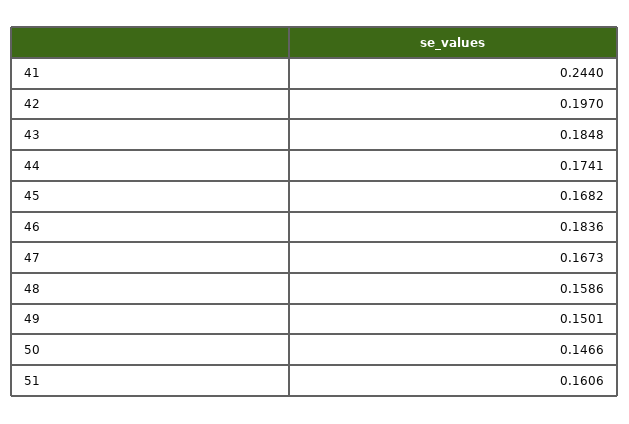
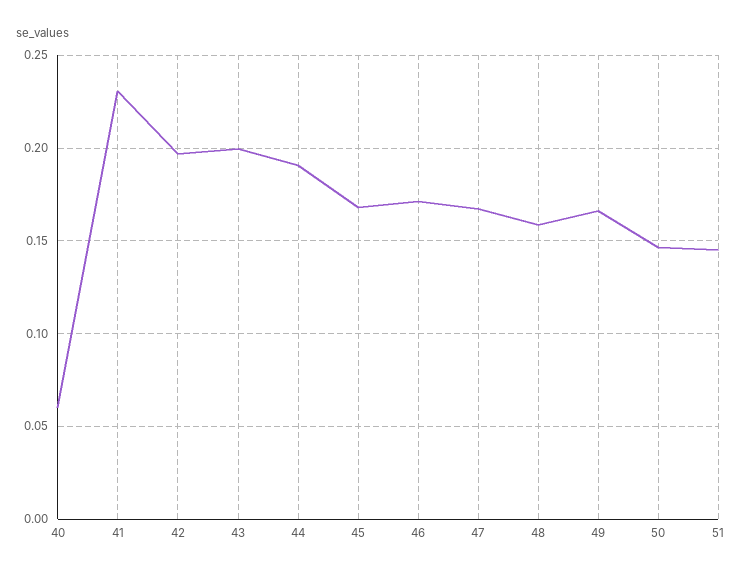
  {
-   "41": 0.244,
+   "41": 0.23,
    "42": 0.197,
-   "43": 0.1848,
+   "43": 0.2,
-   "44": 0.1741,
+   "44": 0.19,
    "45": 0.1682,
-   "46": 0.1836,
+   "46": 0.17,
    "47": 0.1673,
    "48": 0.1586,
-   "49": 0.1501,
+   "49": 0.165,
    "50": 0.1466,
-   "51": 0.1606
+   "51": 0.145,
+   "40": 0.06
  }

